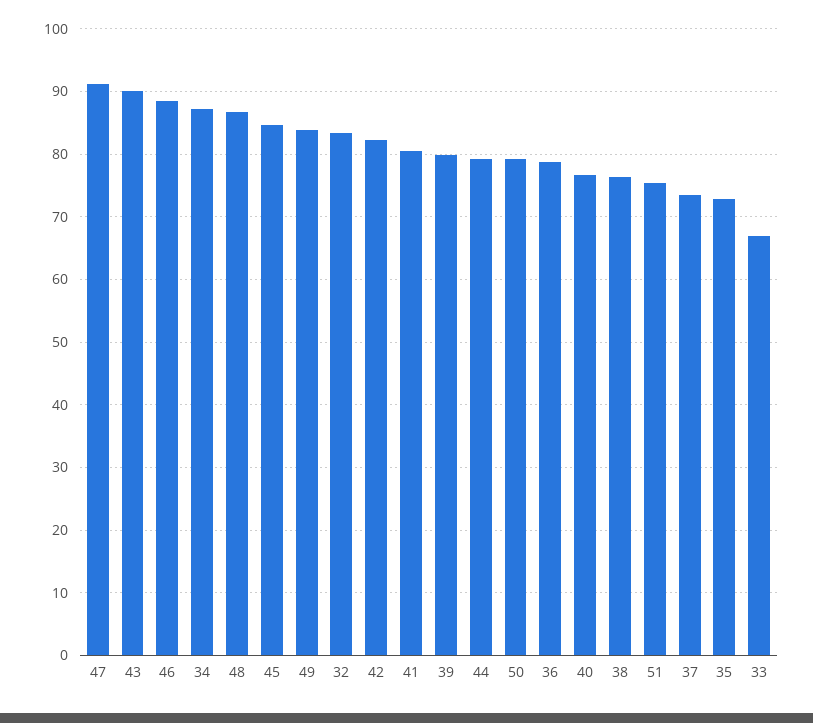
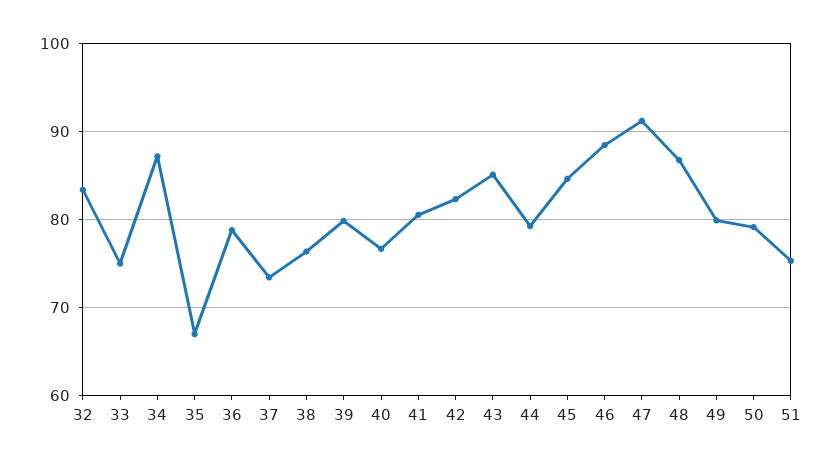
  {
    "47": 91,
-   "43": 90,
+   "43": 85,
    "46": 88,
    "34": 87,
    "48": 87,
    "45": 85,
-   "49": 84,
+   "49": 80,
    "32": 83,
    "42": 82,
    "41": 81,
    "39": 80,
    "44": 79,
    "50": 79,
    "36": 79,
    "40": 77,
    "38": 76,
    "51": 75,
    "37": 73,
-   "35": 73,
+   "35": 67,
-   "33": 67
+   "33": 75
  }

